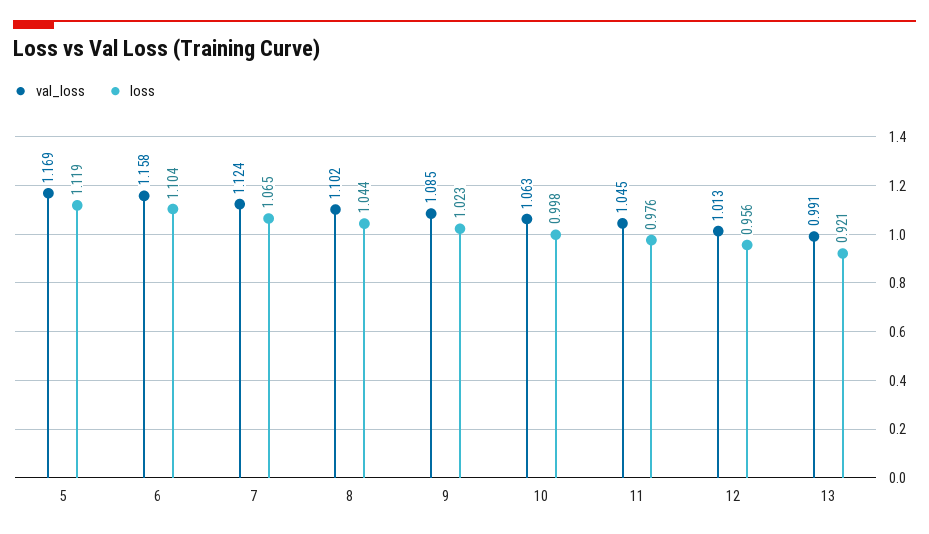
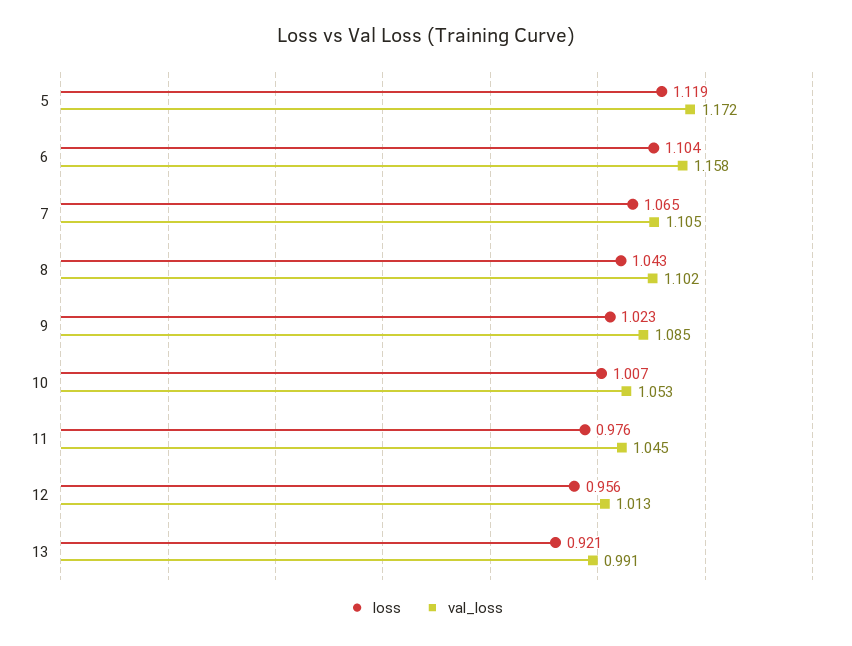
  {
    "val_loss": {
-     "5": 1.169,
+     "5": 1.172,
      "6": 1.158,
-     "7": 1.124,
+     "7": 1.105,
      "8": 1.102,
      "9": 1.085,
-     "10": 1.063,
+     "10": 1.053,
      "11": 1.045,
      "12": 1.013,
      "13": 0.991
    },
    "loss": {
      "5": 1.119,
      "6": 1.104,
      "7": 1.065,
-     "8": 1.044,
+     "8": 1.043,
      "9": 1.023,
-     "10": 0.998,
+     "10": 1.007,
      "11": 0.976,
      "12": 0.956,
      "13": 0.921
    }
  }

